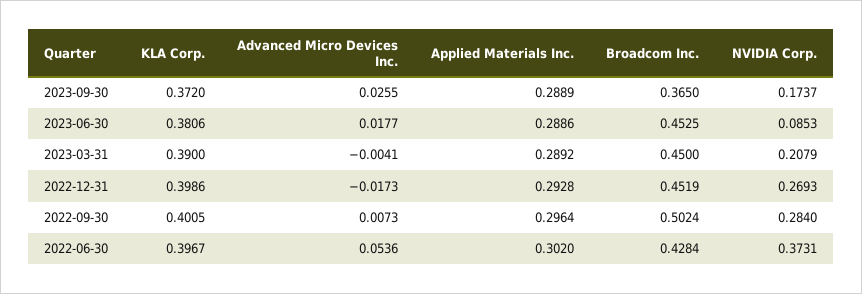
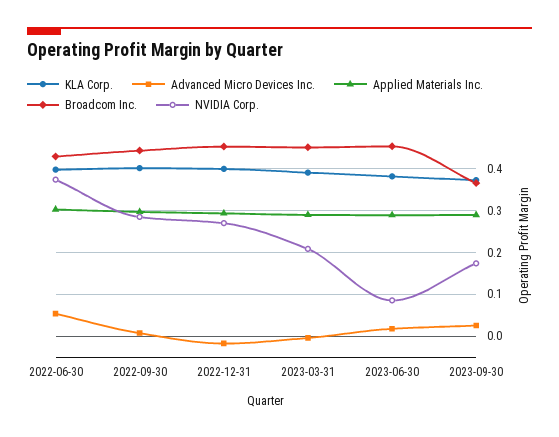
  {
    "KLA Corp.": {
      "2023-09-30": 0.372,
      "2023-06-30": 0.3806,
      "2023-03-31": 0.39,
      "2022-12-31": 0.3986,
      "2022-09-30": 0.4005,
      "2022-06-30": 0.3967
    },
    "Advanced Micro Devices Inc.": {
      "2023-09-30": 0.0255,
      "2023-06-30": 0.0177,
      "2023-03-31": -0.0041,
      "2022-12-31": -0.0173,
      "2022-09-30": 0.0073,
      "2022-06-30": 0.0536
    },
    "Applied Materials Inc.": {
      "2023-09-30": 0.2889,
      "2023-06-30": 0.2886,
      "2023-03-31": 0.2892,
      "2022-12-31": 0.2928,
      "2022-09-30": 0.2964,
      "2022-06-30": 0.302
    },
    "Broadcom Inc.": {
      "2023-09-30": 0.365,
      "2023-06-30": 0.4525,
      "2023-03-31": 0.45,
      "2022-12-31": 0.4519,
-     "2022-09-30": 0.5024,
+     "2022-09-30": 0.44,
      "2022-06-30": 0.4284
    },
    "NVIDIA Corp.": {
      "2023-09-30": 0.1737,
      "2023-06-30": 0.0853,
      "2023-03-31": 0.2079,
      "2022-12-31": 0.2693,
      "2022-09-30": 0.284,
      "2022-06-30": 0.3731
    }
  }

